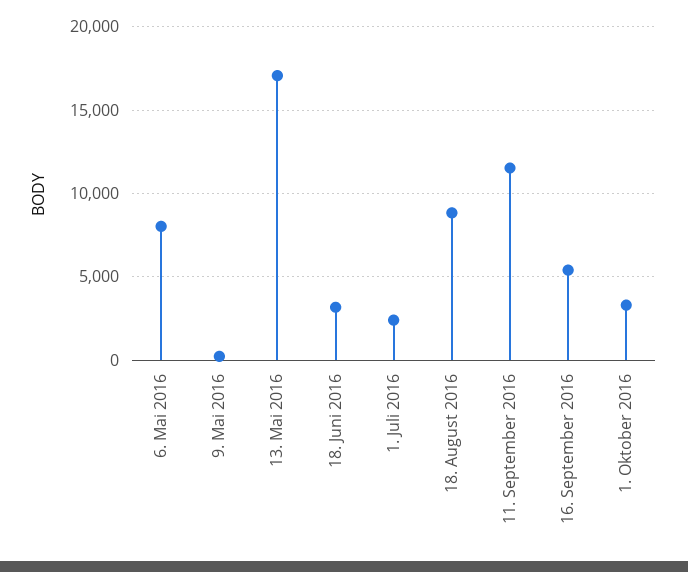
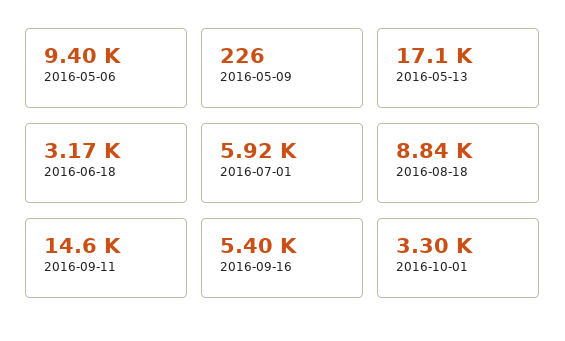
  {
-   "6. Mai 2016": 8000,
+   "6. Mai 2016": 9400,
    "9. Mai 2016": 226,
    "13. Mai 2016": 17100,
    "18. Juni 2016": 3170,
-   "1. Juli 2016": 2500,
+   "1. Juli 2016": 5920,
    "18. August 2016": 8840,
-   "11. September 2016": 11500,
+   "11. September 2016": 14600,
    "16. September 2016": 5400,
    "1. Oktober 2016": 3300
  }

